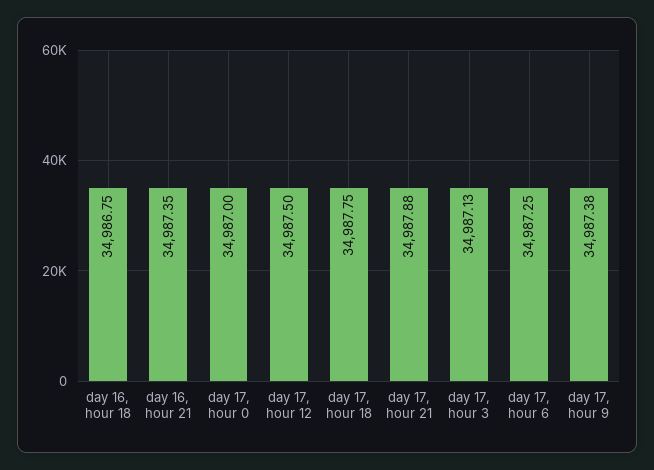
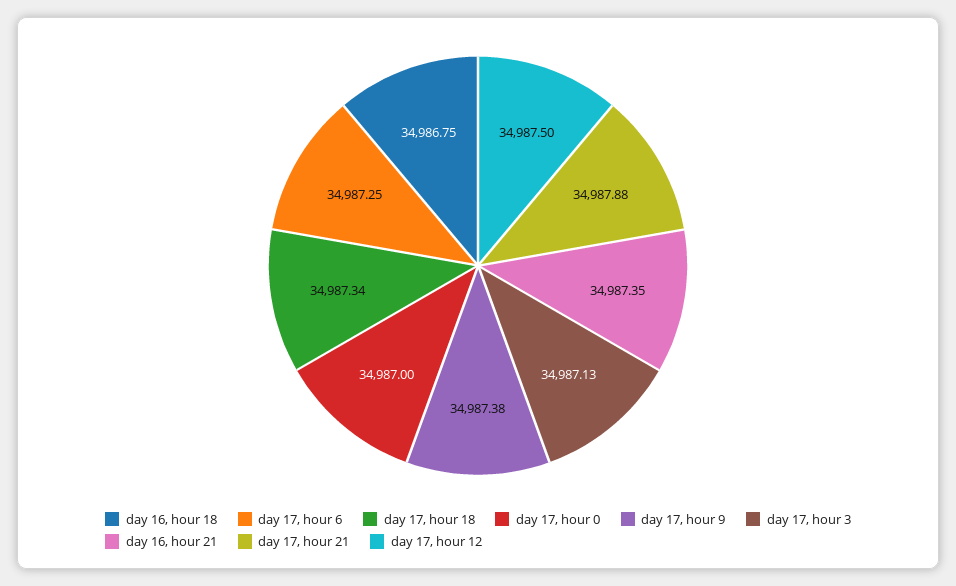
  {
    "day 16, hour 18": 34986.75,
    "day 16, hour 21": 34987.35,
    "day 17, hour 0": 34987,
    "day 17, hour 12": 34987.5,
-   "day 17, hour 18": 34987.75,
+   "day 17, hour 18": 34987.34,
    "day 17, hour 21": 34987.88,
    "day 17, hour 3": 34987.13,
    "day 17, hour 6": 34987.25,
    "day 17, hour 9": 34987.38
  }

